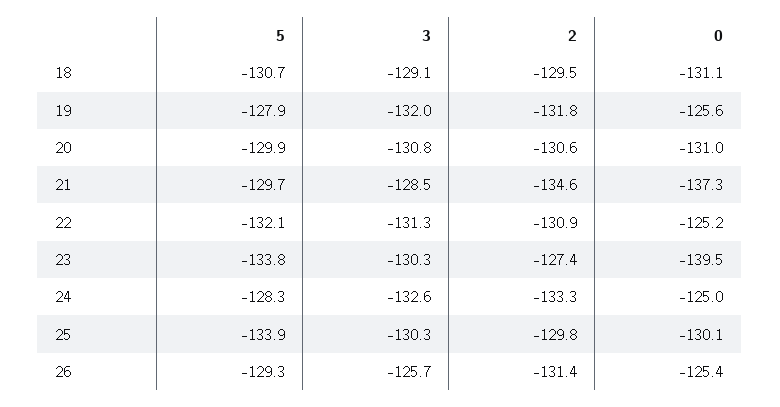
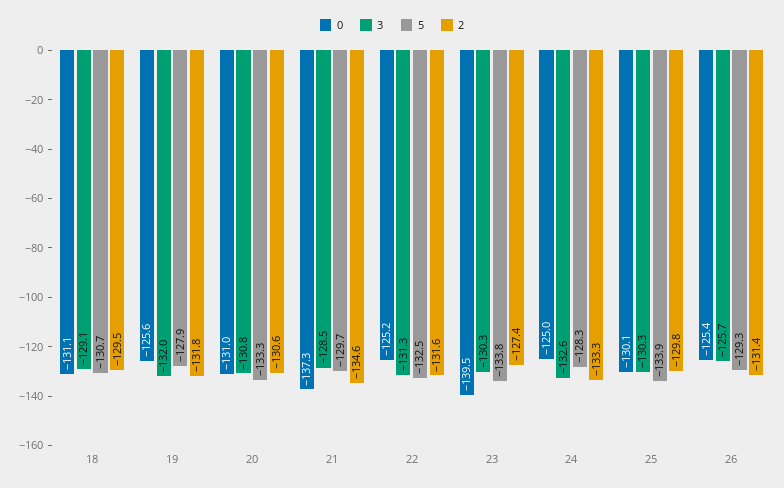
  {
    "5": {
      "18": -130.7,
      "19": -127.9,
-     "20": -129.9,
+     "20": -133.3,
      "21": -129.7,
-     "22": -132.1,
+     "22": -132.5,
      "23": -133.8,
      "24": -128.3,
      "25": -133.9,
      "26": -129.3
    },
    "3": {
      "18": -129.1,
      "19": -132,
      "20": -130.8,
      "21": -128.5,
      "22": -131.3,
      "23": -130.3,
      "24": -132.6,
      "25": -130.3,
      "26": -125.7
    },
    "2": {
      "18": -129.5,
      "19": -131.8,
      "20": -130.6,
      "21": -134.6,
-     "22": -130.9,
+     "22": -131.6,
      "23": -127.4,
      "24": -133.3,
      "25": -129.8,
      "26": -131.4
    },
    "0": {
      "18": -131.1,
      "19": -125.6,
      "20": -131,
      "21": -137.3,
      "22": -125.2,
      "23": -139.5,
      "24": -125,
      "25": -130.1,
      "26": -125.4
    }
  }

